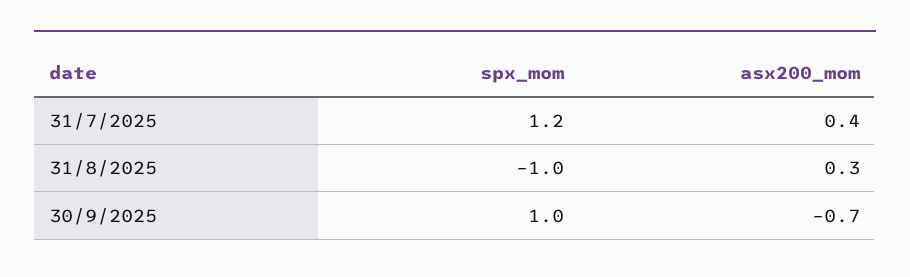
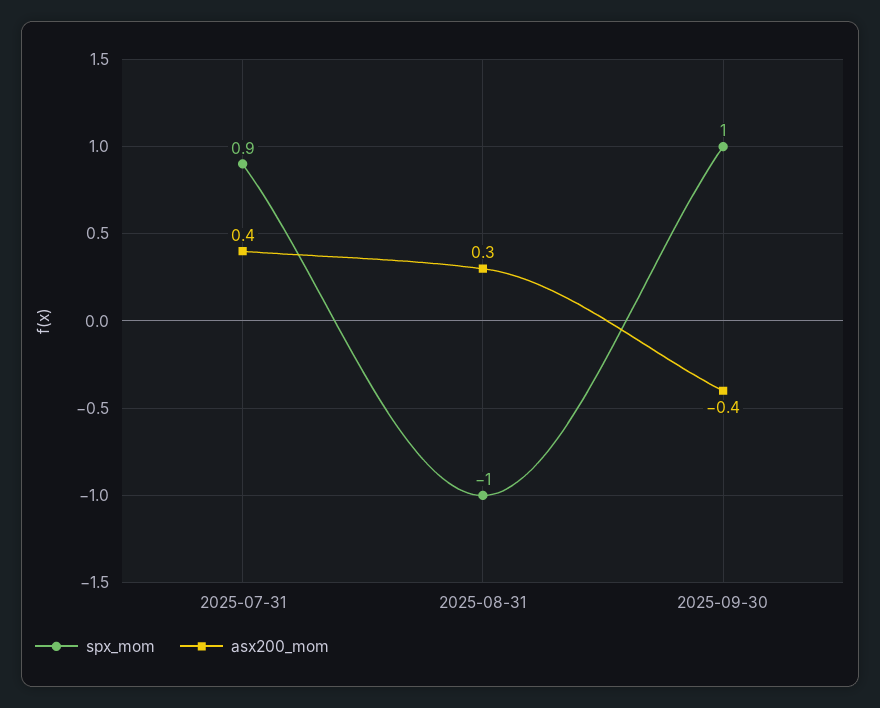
  {
    "spx_mom": {
-     "31/7/2025": 1.2,
+     "31/7/2025": 0.9,
      "31/8/2025": -1,
      "30/9/2025": 1
    },
    "asx200_mom": {
      "31/7/2025": 0.4,
      "31/8/2025": 0.3,
-     "30/9/2025": -0.7
+     "30/9/2025": -0.4
    }
  }

